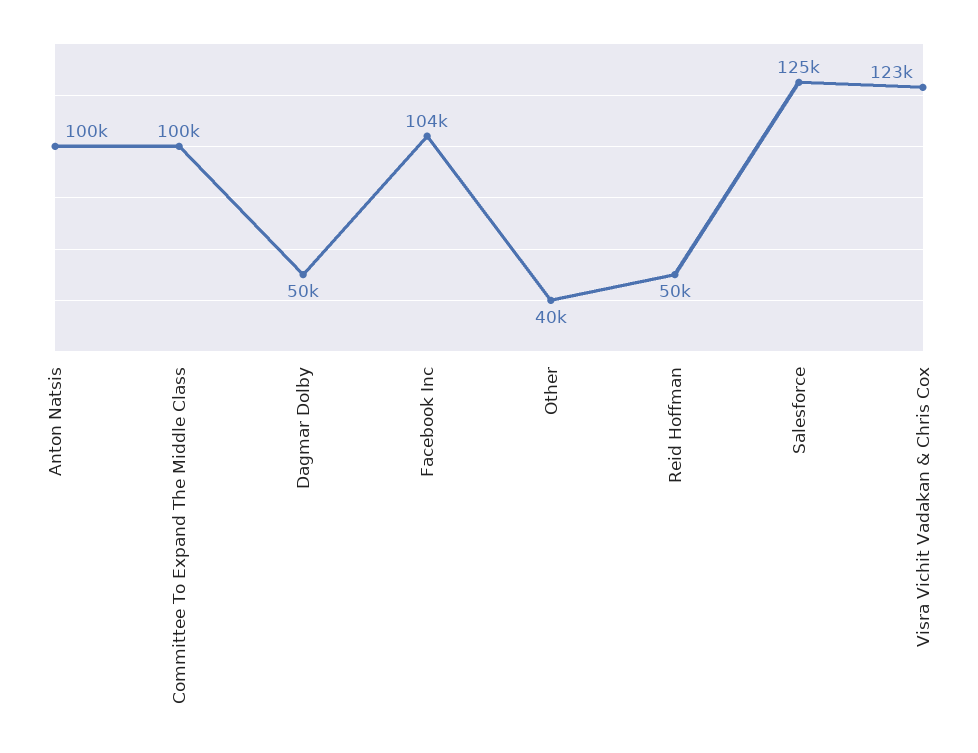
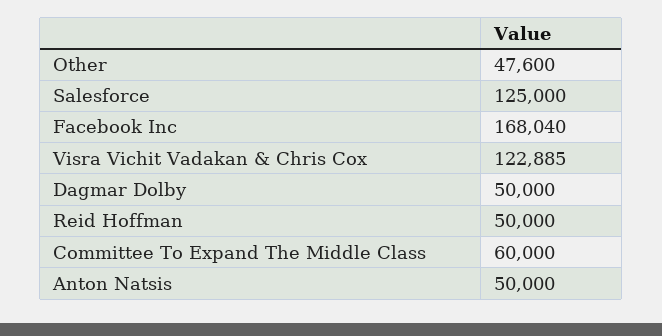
  {
-   "Anton Natsis": 100000,
+   "Anton Natsis": 50000,
-   "Committee To Expand The Middle Class": 100000,
+   "Committee To Expand The Middle Class": 60000,
    "Dagmar Dolby": 50000,
-   "Facebook Inc": 104000,
+   "Facebook Inc": 168040,
-   "Other": 40000,
+   "Other": 47600,
    "Reid Hoffman": 50000,
    "Salesforce": 125000,
    "Visra Vichit Vadakan & Chris Cox": 122885
  }

